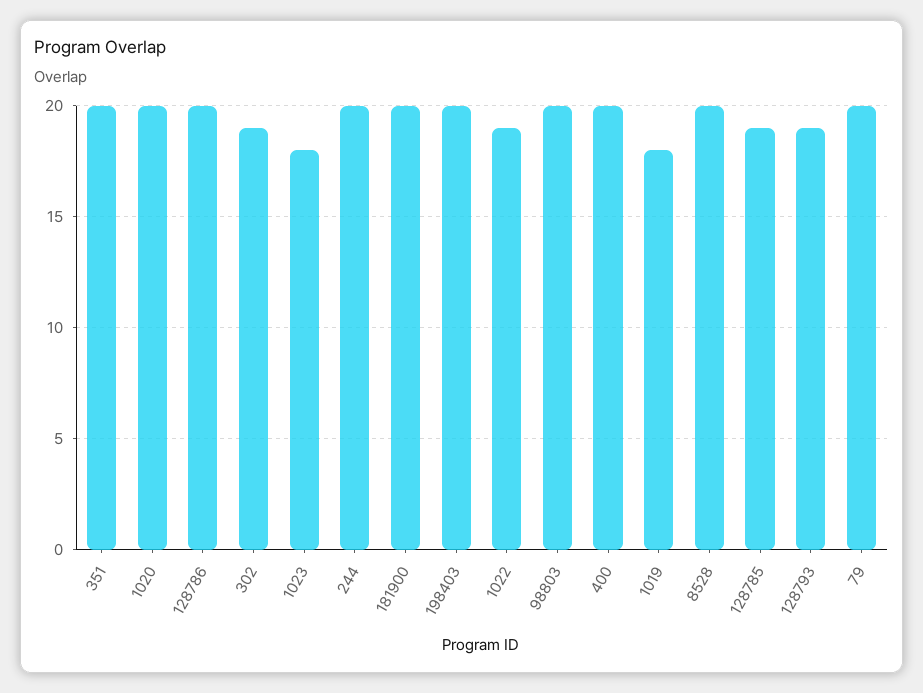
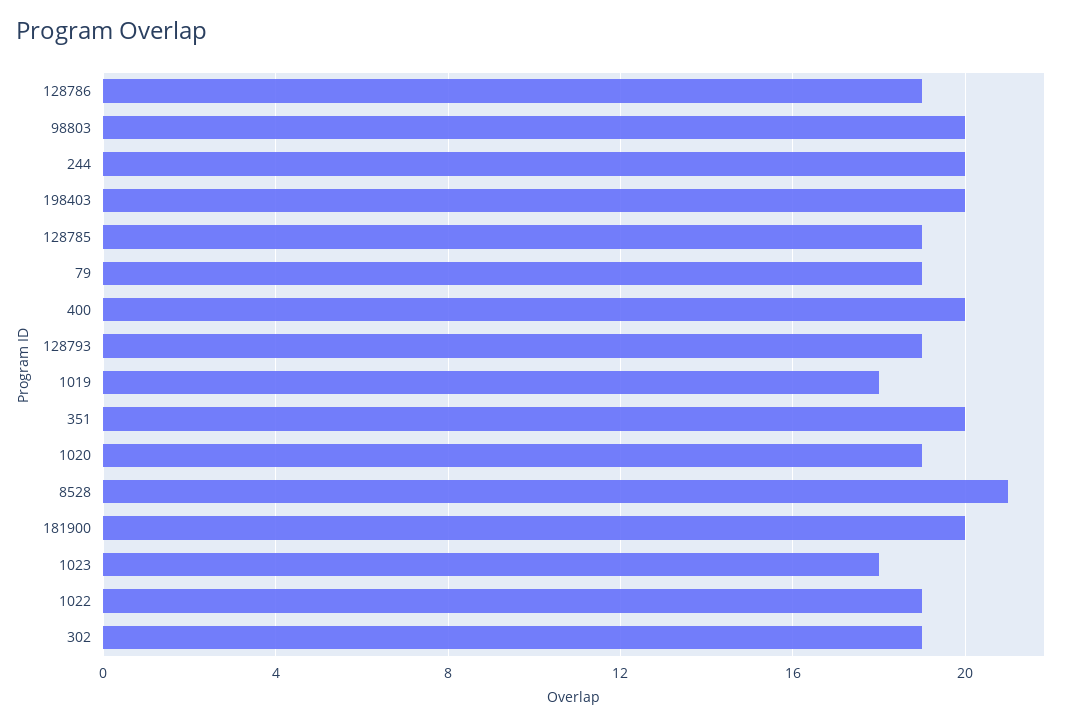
  {
    "351": 20,
-   "1020": 20,
+   "1020": 19,
-   "128786": 20,
+   "128786": 19,
    "302": 19,
    "1023": 18,
    "244": 20,
    "181900": 20,
    "198403": 20,
    "1022": 19,
    "98803": 20,
    "400": 20,
    "1019": 18,
-   "8528": 20,
+   "8528": 21,
    "128785": 19,
    "128793": 19,
-   "79": 20
+   "79": 19
  }

